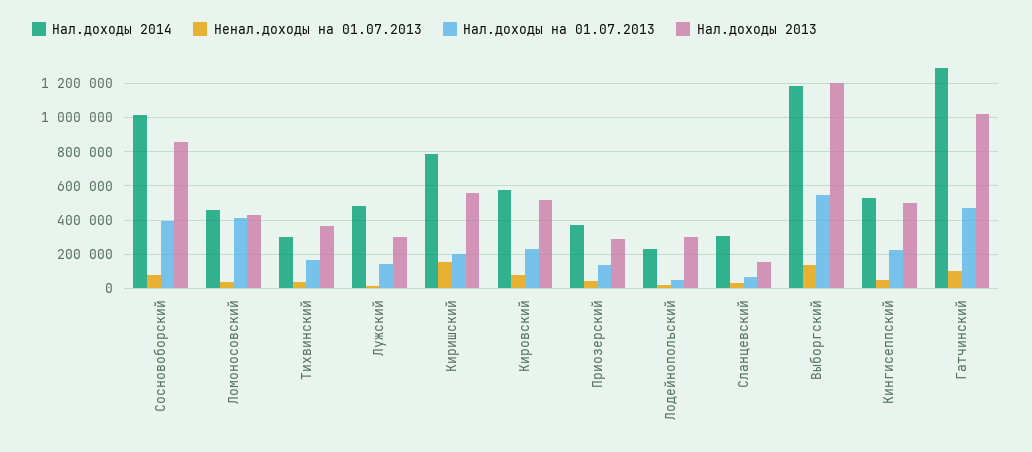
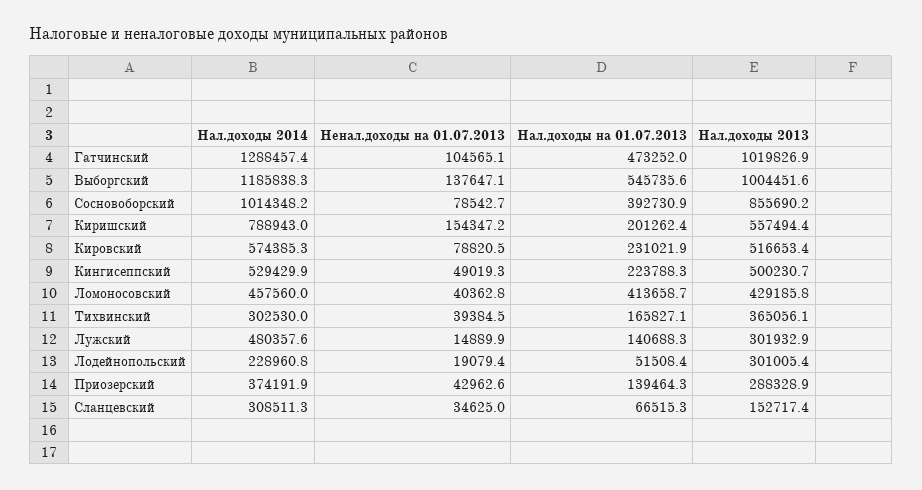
  {
    "Нал.доходы 2014": {
      "Сосновоборский": 1014348.2,
      "Ломоносовский": 457560,
      "Тихвинский": 302530,
      "Лужский": 480357.6,
      "Киришский": 788943,
      "Кировский": 574385.3,
      "Приозерский": 374191.9,
      "Лодейнопольский": 228960.8,
      "Сланцевский": 308511.3,
      "Выборгский": 1185838.3,
      "Кингисеппский": 529429.9,
      "Гатчинский": 1288457.4
    },
    "Ненал.доходы на 01.07.2013": {
      "Сосновоборский": 78542.7,
      "Ломоносовский": 40362.8,
      "Тихвинский": 39384.5,
      "Лужский": 14889.9,
      "Киришский": 154347.2,
      "Кировский": 78820.5,
      "Приозерский": 42962.6,
      "Лодейнопольский": 19079.4,
      "Сланцевский": 34625,
      "Выборгский": 137647.1,
      "Кингисеппский": 49019.3,
      "Гатчинский": 104565.1
    },
    "Нал.доходы на 01.07.2013": {
      "Сосновоборский": 392730.9,
      "Ломоносовский": 413658.7,
      "Тихвинский": 165827.1,
      "Лужский": 140688.3,
      "Киришский": 201262.4,
      "Кировский": 231021.9,
      "Приозерский": 139464.3,
      "Лодейнопольский": 51508.4,
      "Сланцевский": 66515.3,
      "Выборгский": 545735.6,
      "Кингисеппский": 223788.3,
      "Гатчинский": 473252
    },
    "Нал.доходы 2013": {
      "Сосновоборский": 855690.2,
      "Ломоносовский": 429185.8,
      "Тихвинский": 365056.1,
      "Лужский": 301932.9,
      "Киришский": 557494.4,
      "Кировский": 516653.4,
      "Приозерский": 288328.9,
      "Лодейнопольский": 301005.4,
      "Сланцевский": 152717.4,
-     "Выборгский": 1200000,
+     "Выборгский": 1004451.6,
      "Кингисеппский": 500230.7,
      "Гатчинский": 1019826.9
    }
  }

